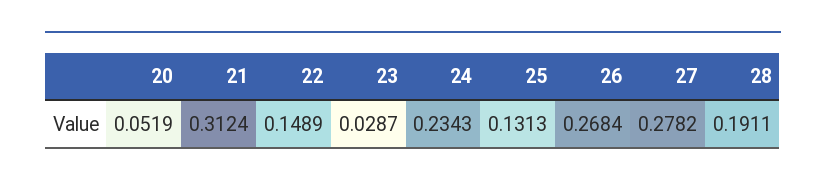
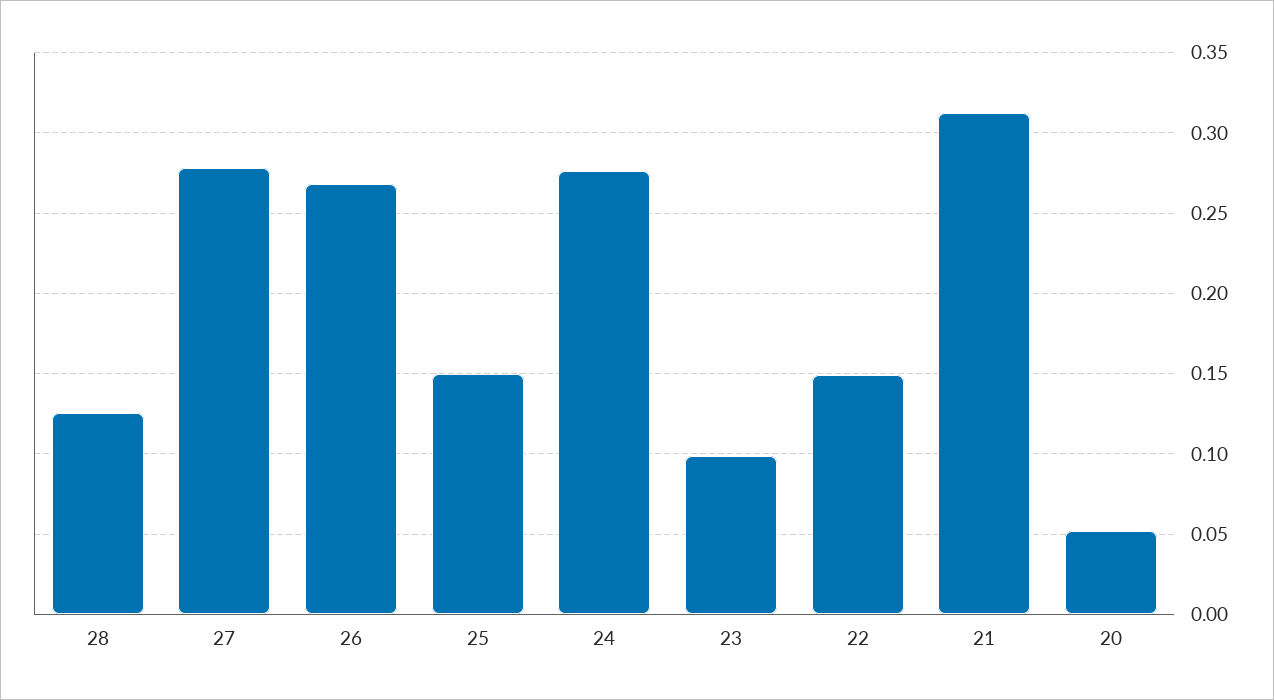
  {
    "20": 0.0519,
    "21": 0.3124,
    "22": 0.1489,
-   "23": 0.0287,
+   "23": 0.1,
-   "24": 0.2343,
+   "24": 0.275,
-   "25": 0.1313,
+   "25": 0.15,
    "26": 0.2684,
    "27": 0.2782,
-   "28": 0.1911
+   "28": 0.125
  }

